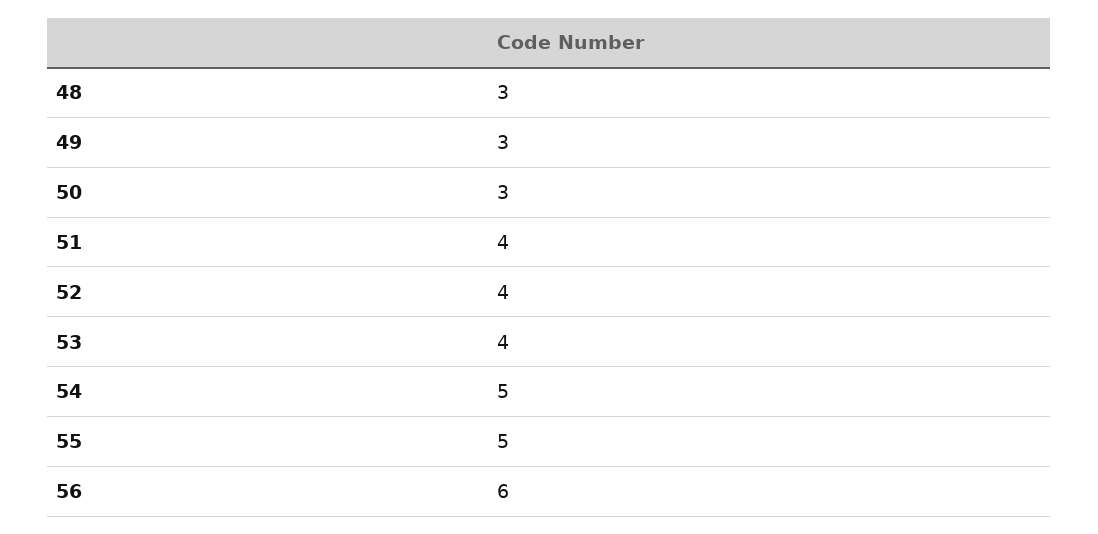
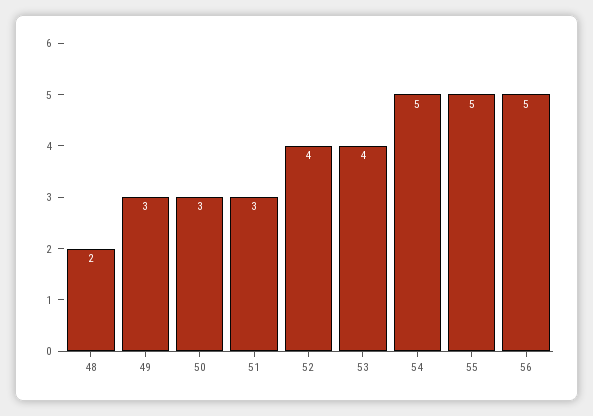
  {
-   "48": 3,
+   "48": 2,
    "49": 3,
    "50": 3,
-   "51": 4,
+   "51": 3,
    "52": 4,
    "53": 4,
    "54": 5,
    "55": 5,
-   "56": 6
+   "56": 5
  }

